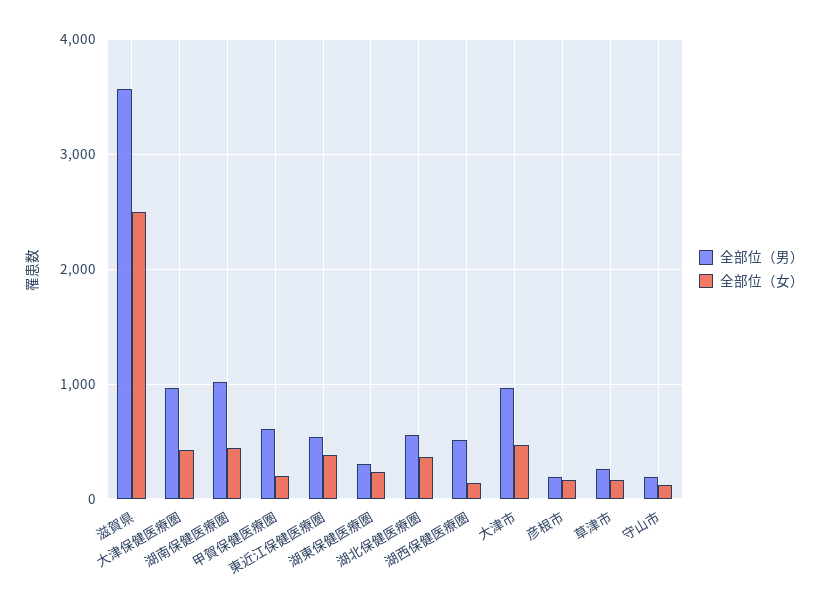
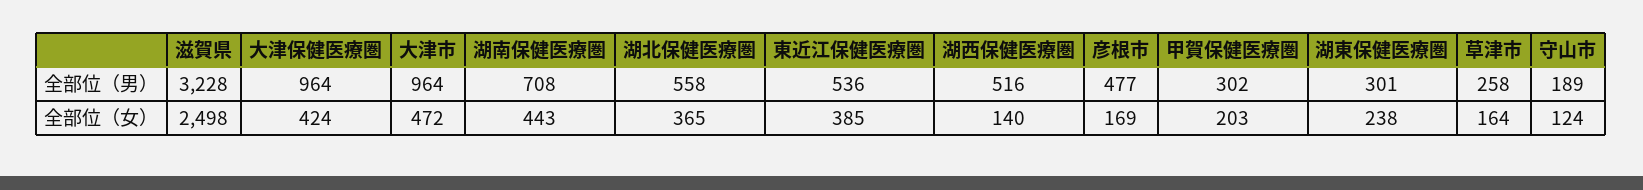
  {
    "全部位（男）": {
-     "滋賀県": 3600,
+     "滋賀県": 3228,
      "大津保健医療圏": 964,
-     "湖南保健医療圏": 1000,
+     "湖南保健医療圏": 708,
-     "甲賀保健医療圏": 600,
+     "甲賀保健医療圏": 302,
      "東近江保健医療圏": 536,
      "湖東保健医療圏": 301,
      "湖北保健医療圏": 558,
      "湖西保健医療圏": 516,
      "大津市": 964,
-     "彦根市": 200,
+     "彦根市": 477,
      "草津市": 258,
      "守山市": 189
    },
    "全部位（女）": {
      "滋賀県": 2498,
      "大津保健医療圏": 424,
      "湖南保健医療圏": 443,
      "甲賀保健医療圏": 203,
      "東近江保健医療圏": 385,
      "湖東保健医療圏": 238,
      "湖北保健医療圏": 365,
      "湖西保健医療圏": 140,
      "大津市": 472,
      "彦根市": 169,
      "草津市": 164,
      "守山市": 124
    }
  }

